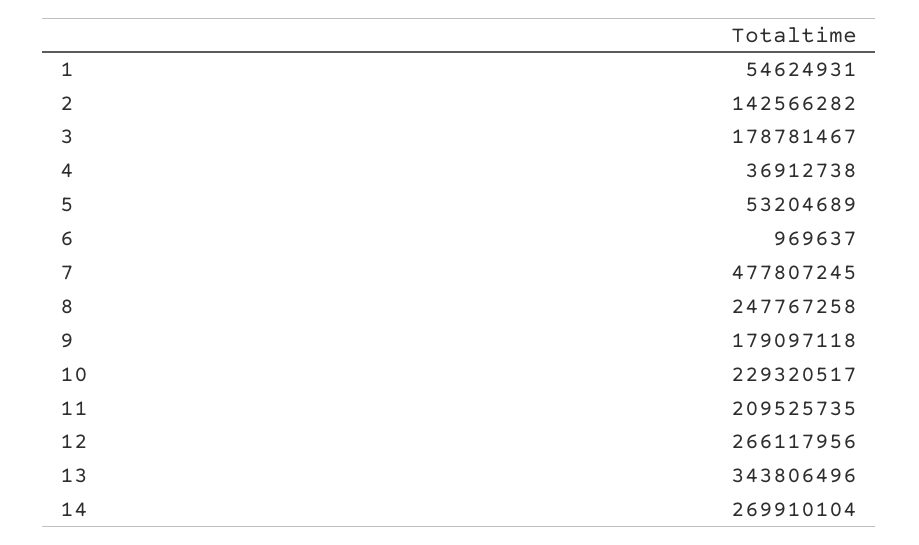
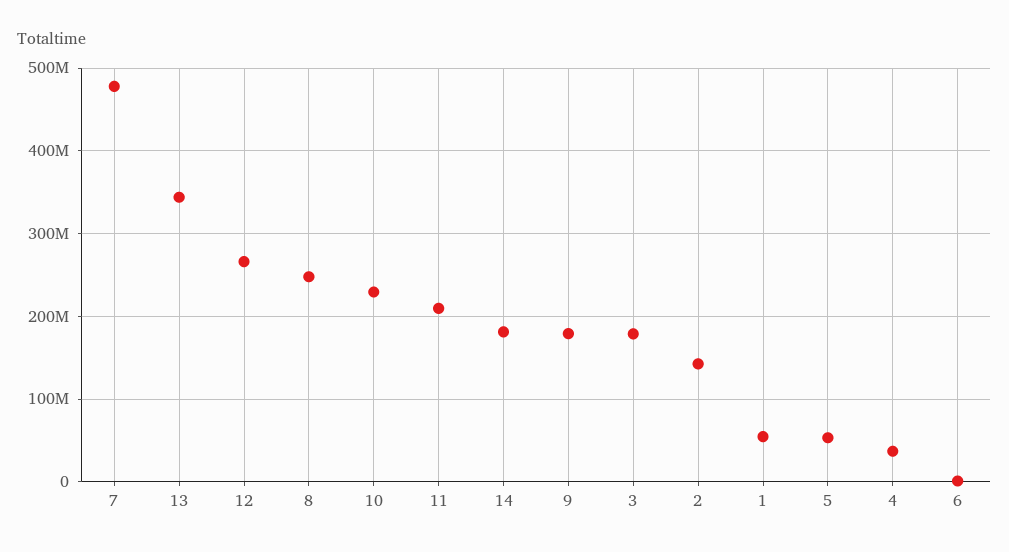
  {
    "1": 54624931,
    "2": 142566282,
    "3": 178781467,
    "4": 36912738,
    "5": 53204689,
    "6": 969637,
    "7": 477807245,
    "8": 247767258,
    "9": 179097118,
    "10": 229320517,
    "11": 209525735,
    "12": 266117956,
    "13": 343806496,
-   "14": 269910104
+   "14": 180000000
  }

